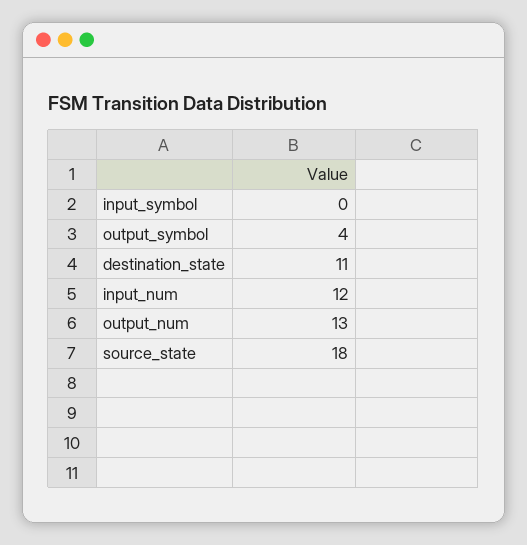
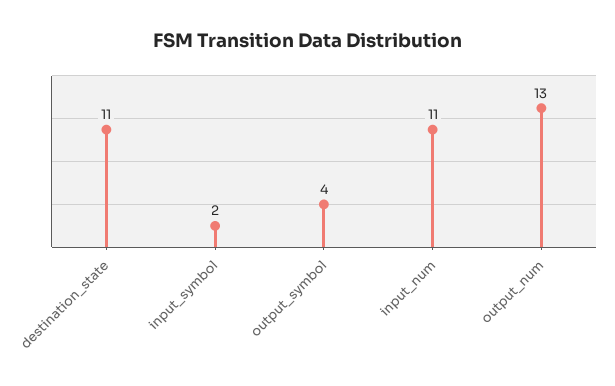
  {
-   "input_symbol": 0,
+   "input_symbol": 2,
    "output_symbol": 4,
    "destination_state": 11,
-   "input_num": 12,
+   "input_num": 11,
-   "output_num": 13,
+   "output_num": 13
-   "source_state": 18
  }

